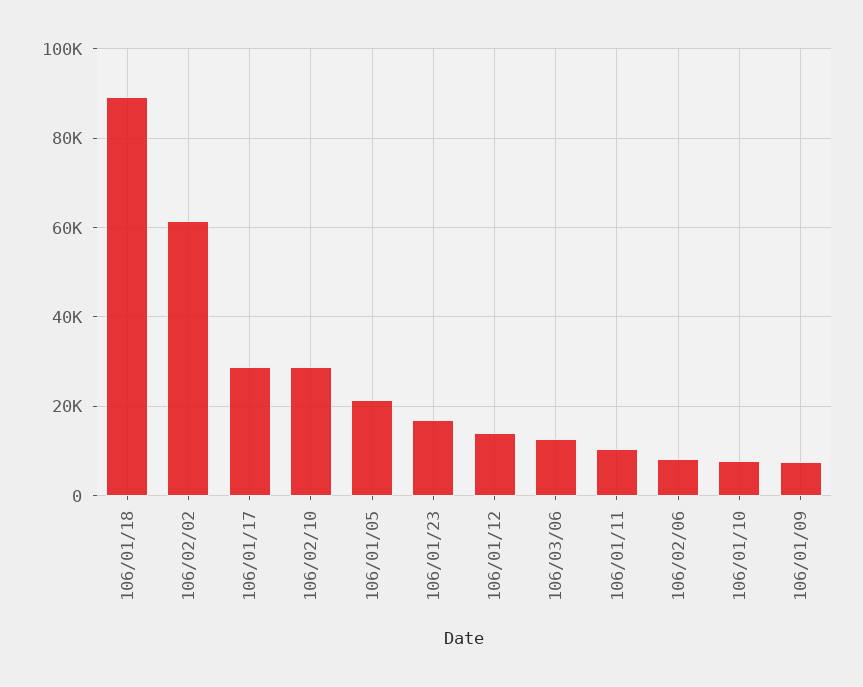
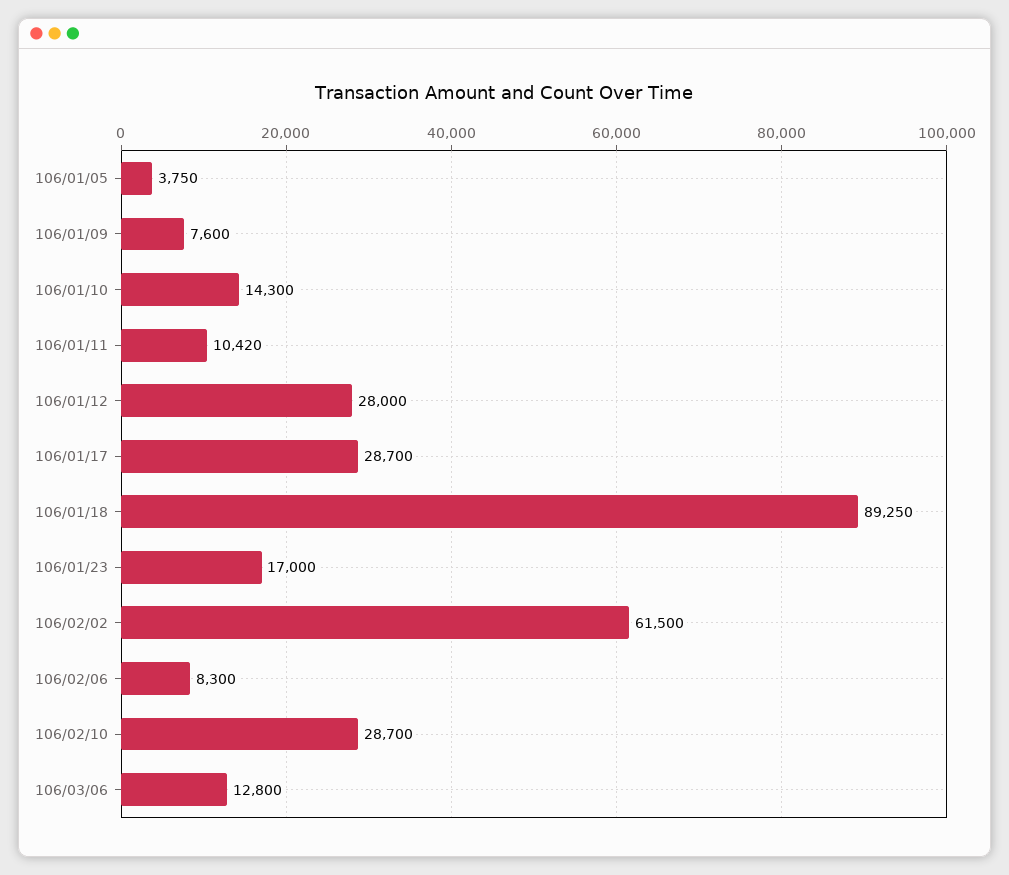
  {
    "106/01/18": 89250,
    "106/02/02": 61500,
    "106/01/17": 28700,
    "106/02/10": 28700,
-   "106/01/05": 22000,
+   "106/01/05": 3750,
    "106/01/23": 17000,
-   "106/01/12": 14000,
+   "106/01/12": 28000,
    "106/03/06": 12800,
    "106/01/11": 10420,
    "106/02/06": 8300,
-   "106/01/10": 8000,
+   "106/01/10": 14300,
    "106/01/09": 7600
  }

